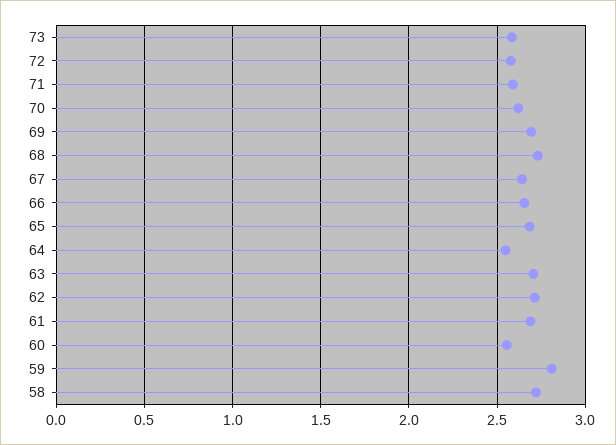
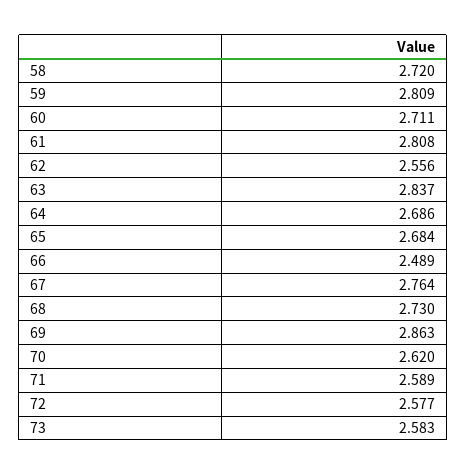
  {
    "73": 2.583,
    "72": 2.577,
    "71": 2.589,
    "70": 2.62,
-   "69": 2.7,
+   "69": 2.863,
    "68": 2.73,
-   "67": 2.65,
+   "67": 2.764,
-   "66": 2.65,
+   "66": 2.489,
    "65": 2.684,
-   "64": 2.55,
+   "64": 2.686,
-   "63": 2.7,
+   "63": 2.837,
-   "62": 2.7,
+   "62": 2.556,
-   "61": 2.7,
+   "61": 2.808,
-   "60": 2.55,
+   "60": 2.711,
    "59": 2.809,
    "58": 2.72
  }

